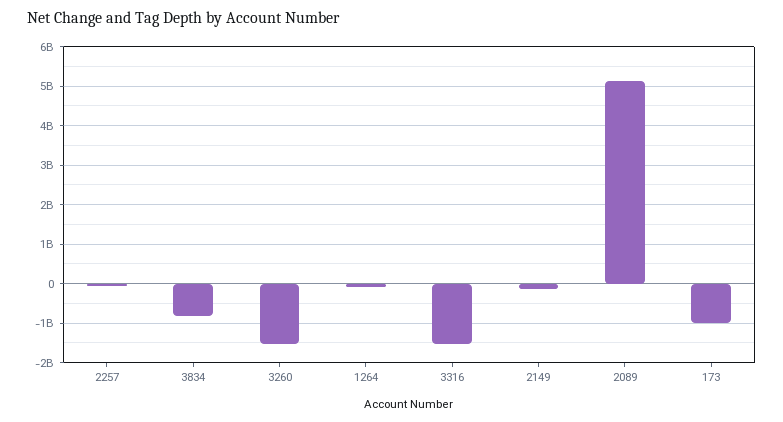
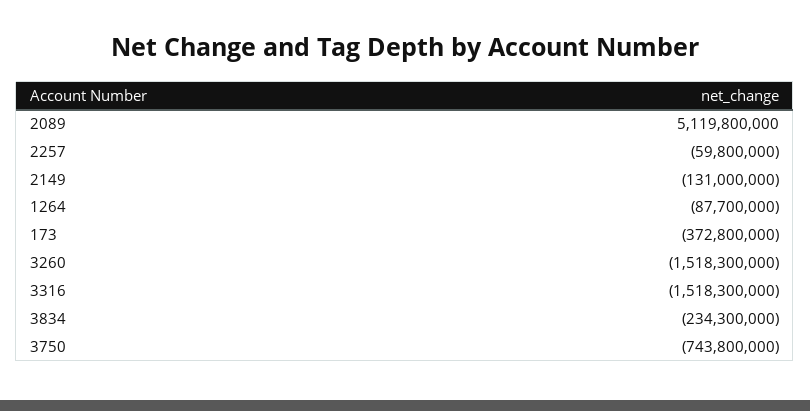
  {
    "2257": -59800000,
-   "3834": -800000000,
+   "3834": -234300000,
    "3260": -1518300000,
    "1264": -87700000,
    "3316": -1518300000,
    "2149": -131000000,
    "2089": 5119800000,
-   "173": -1000000000
+   "173": -372800000,
+   "3750": -743800000
  }

